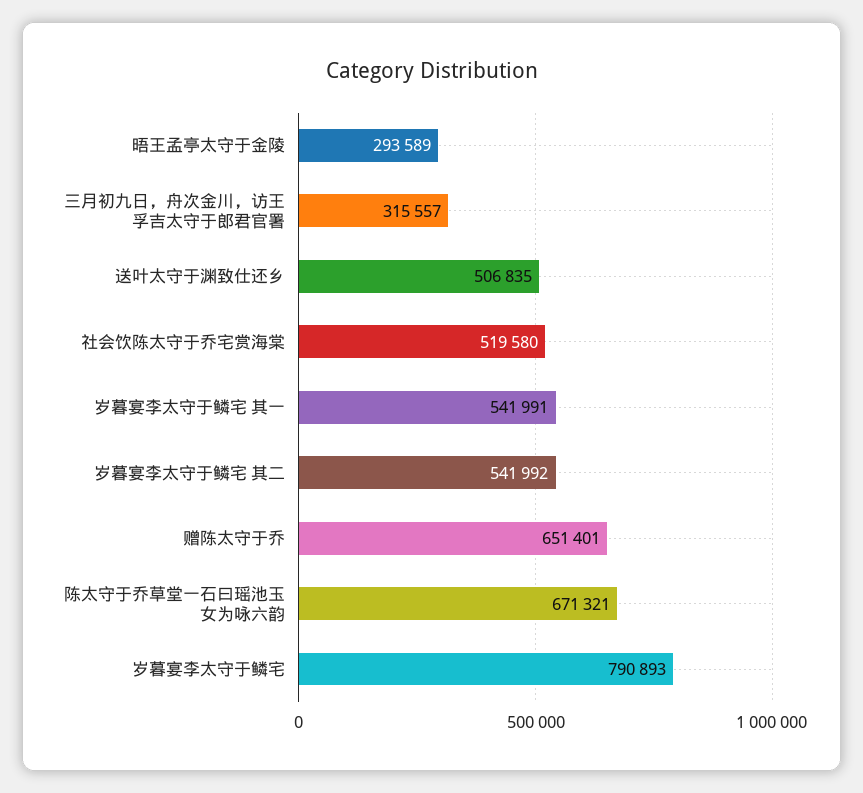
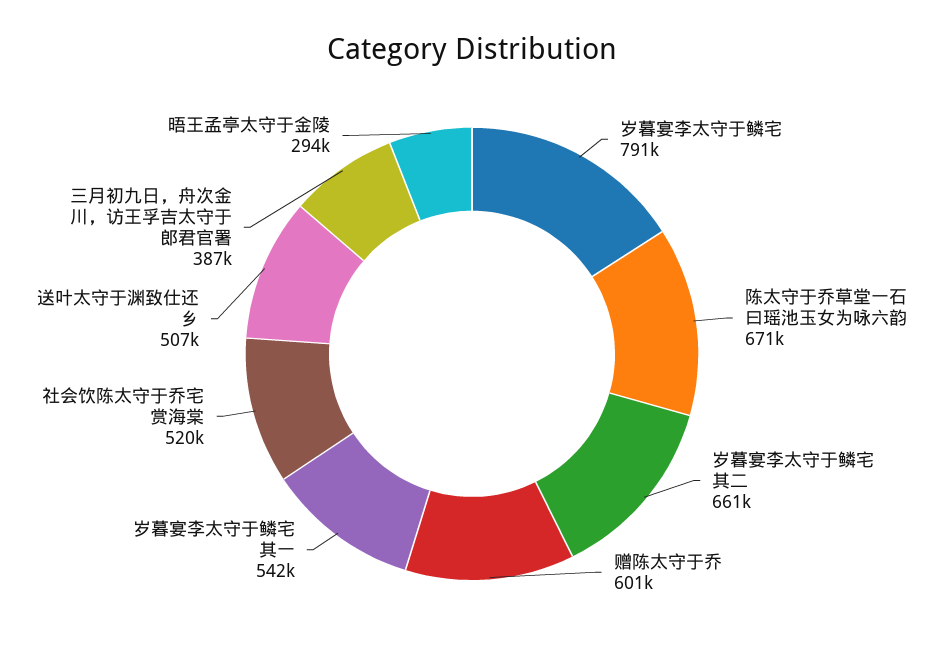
  {
    "晤王孟亭太守于金陵": 293589,
-   "三月初九日，舟次金川，访王孚吉太守于郎君官署": 315557,
+   "三月初九日，舟次金川，访王孚吉太守于郎君官署": 387000,
    "送叶太守于渊致仕还乡": 506835,
    "社会饮陈太守于乔宅赏海棠": 519580,
    "岁暮宴李太守于鳞宅 其一": 541991,
-   "岁暮宴李太守于鳞宅 其二": 541992,
+   "岁暮宴李太守于鳞宅 其二": 661000,
-   "赠陈太守于乔": 651401,
+   "赠陈太守于乔": 601000,
    "陈太守于乔草堂一石曰瑶池玉女为咏六韵": 671321,
    "岁暮宴李太守于鳞宅": 790893
  }

